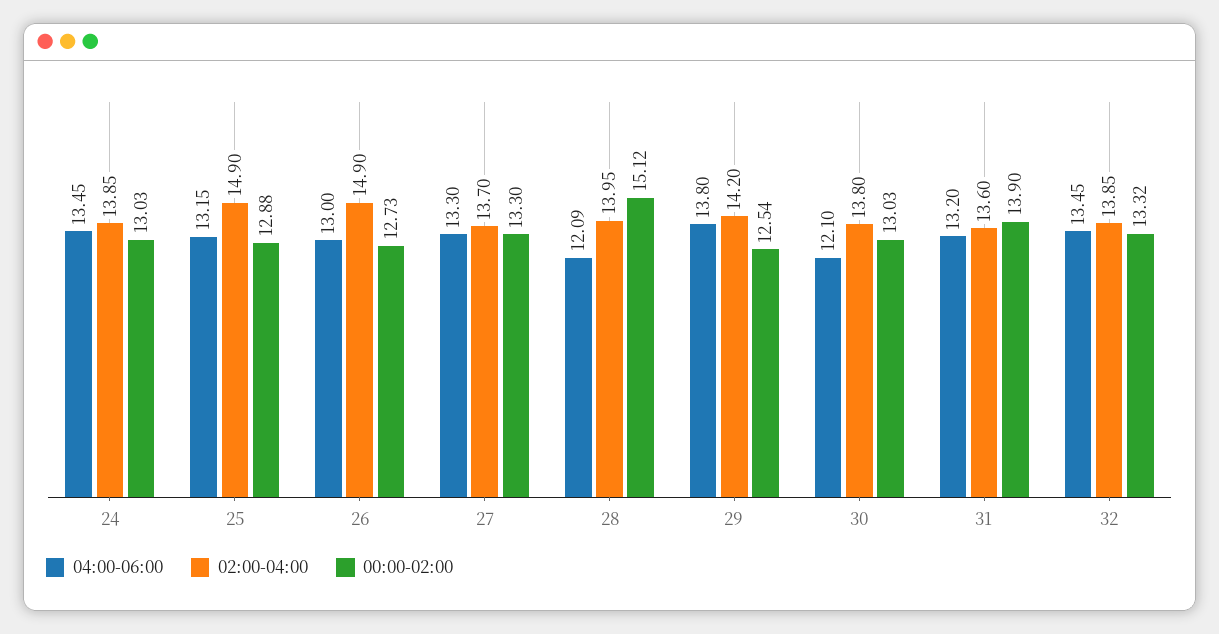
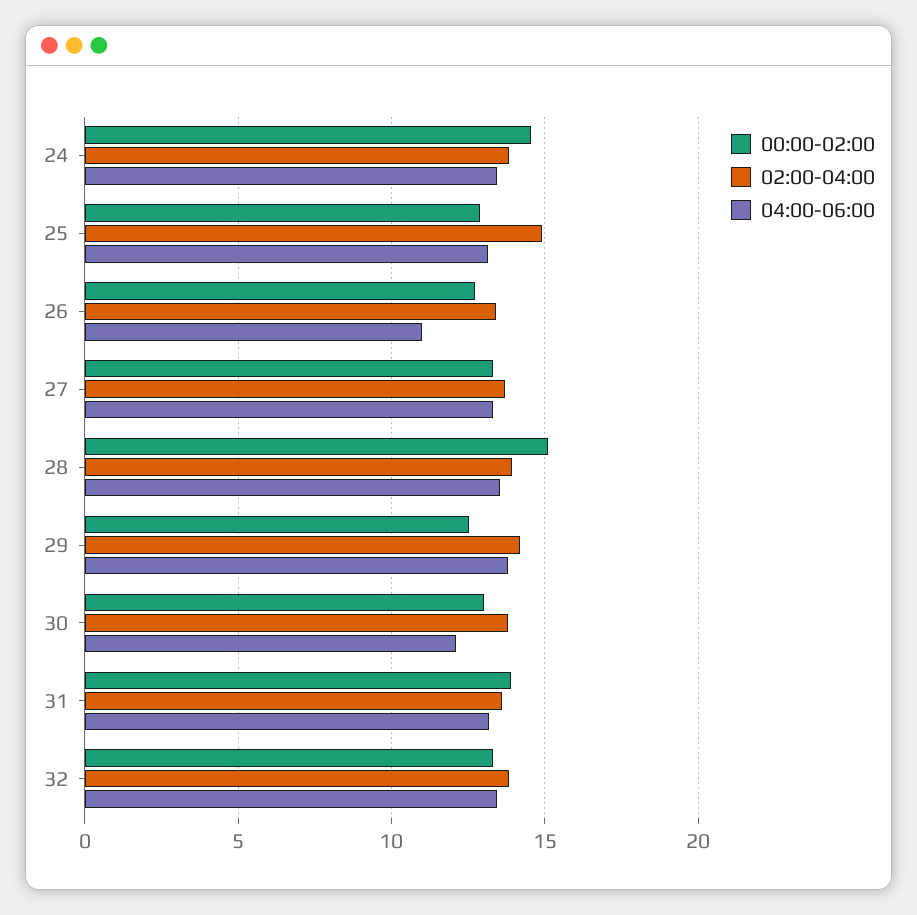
  {
    "04:00-06:00": {
      "24": 13.45,
      "25": 13.15,
-     "26": 13,
+     "26": 11,
      "27": 13.3,
-     "28": 12.09,
+     "28": 13.5,
      "29": 13.8,
      "30": 12.1,
      "31": 13.2,
      "32": 13.45
    },
    "02:00-04:00": {
      "24": 13.85,
      "25": 14.9,
-     "26": 14.9,
+     "26": 13.5,
      "27": 13.7,
      "28": 13.95,
      "29": 14.2,
      "30": 13.8,
      "31": 13.6,
      "32": 13.85
    },
    "00:00-02:00": {
-     "24": 13.03,
+     "24": 14.5,
      "25": 12.88,
      "26": 12.73,
      "27": 13.3,
      "28": 15.12,
      "29": 12.54,
      "30": 13.03,
      "31": 13.9,
      "32": 13.32
    }
  }

